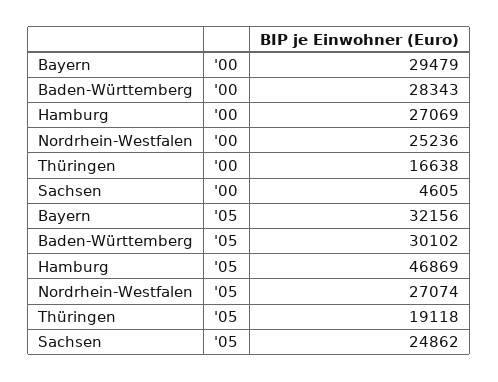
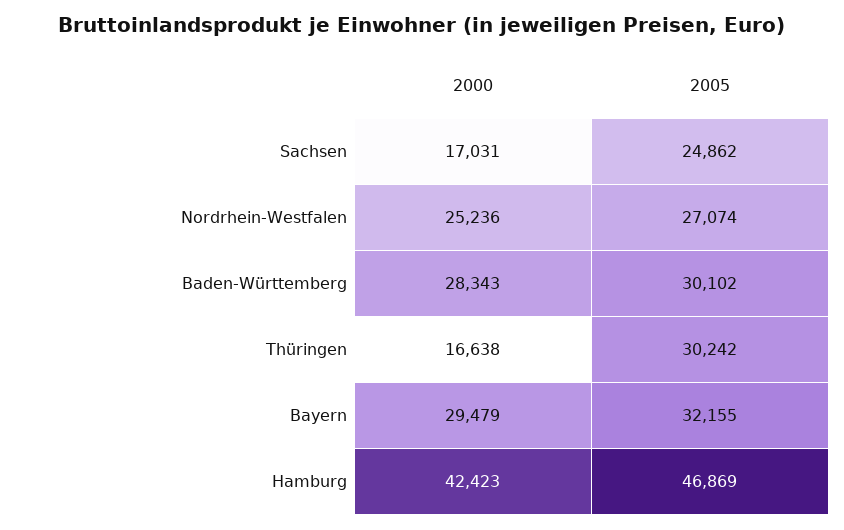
  {
    "Bayern": {
      "'00": 29479,
-     "'05": 32156
+     "'05": 32155
    },
    "Baden-Württemberg": {
      "'00": 28343,
      "'05": 30102
    },
    "Hamburg": {
-     "'00": 27069,
+     "'00": 42423,
      "'05": 46869
    },
    "Nordrhein-Westfalen": {
      "'00": 25236,
      "'05": 27074
    },
    "Thüringen": {
      "'00": 16638,
-     "'05": 19118
+     "'05": 30242
    },
    "Sachsen": {
-     "'00": 4605,
+     "'00": 17031,
      "'05": 24862
    }
  }

